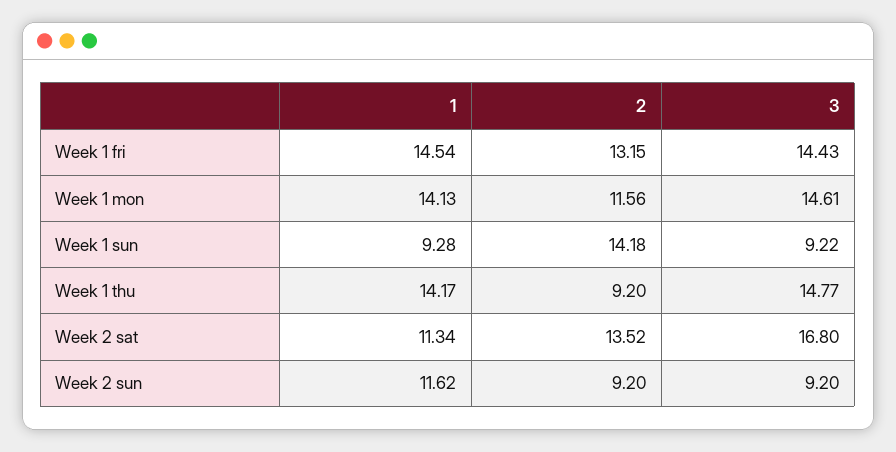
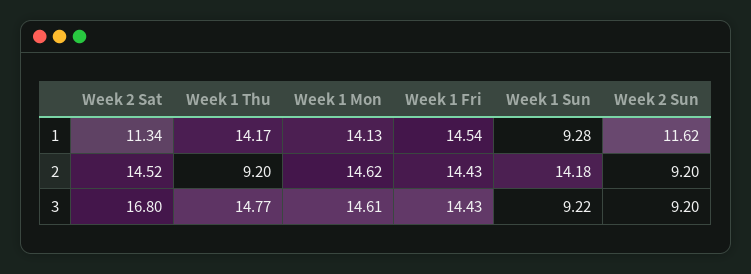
  {
    "1": {
      "Week 1 fri": 14.54,
      "Week 1 mon": 14.13,
      "Week 1 sun": 9.28,
      "Week 1 thu": 14.17,
      "Week 2 sat": 11.34,
      "Week 2 sun": 11.62
    },
    "2": {
-     "Week 1 fri": 13.15,
+     "Week 1 fri": 14.43,
-     "Week 1 mon": 11.56,
+     "Week 1 mon": 14.62,
      "Week 1 sun": 14.18,
      "Week 1 thu": 9.2,
-     "Week 2 sat": 13.52,
+     "Week 2 sat": 14.52,
      "Week 2 sun": 9.2
    },
    "3": {
      "Week 1 fri": 14.43,
      "Week 1 mon": 14.61,
      "Week 1 sun": 9.22,
      "Week 1 thu": 14.77,
      "Week 2 sat": 16.8,
      "Week 2 sun": 9.2
    }
  }

